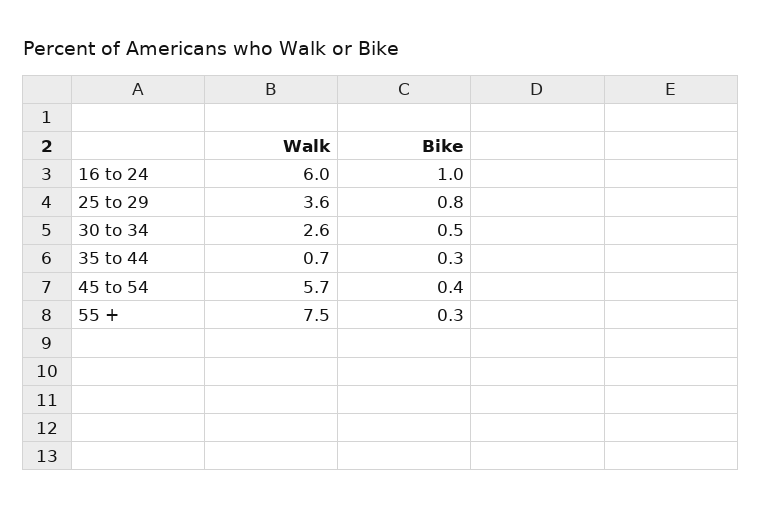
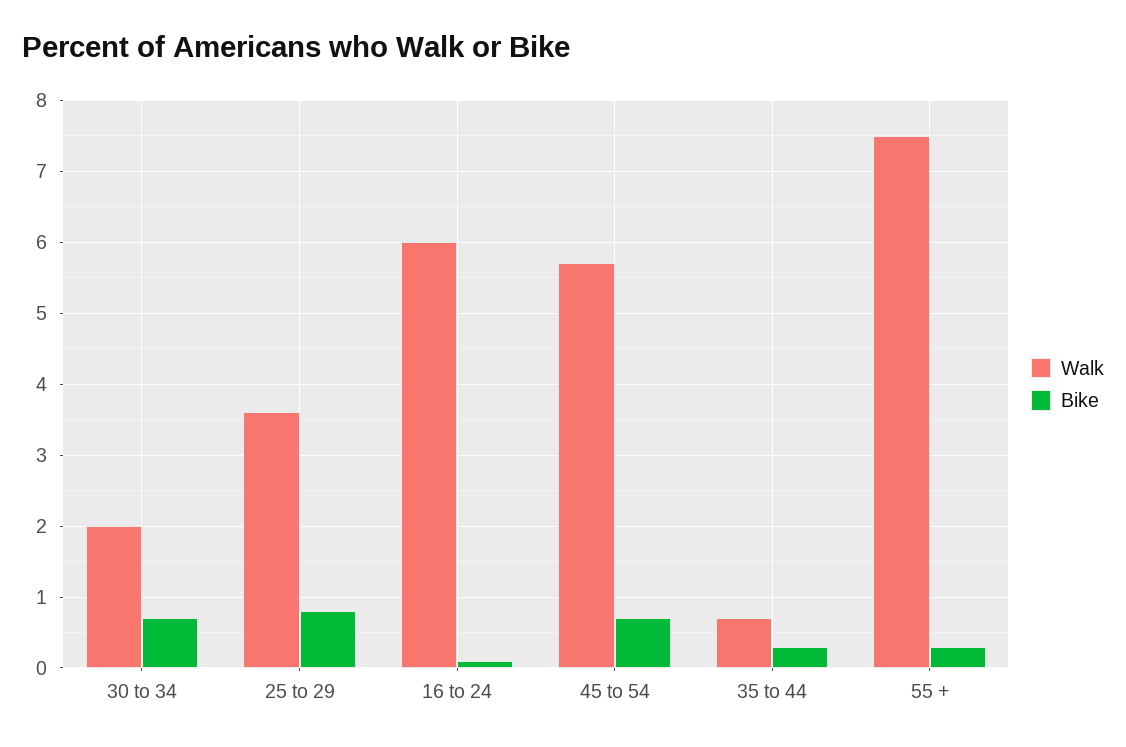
  {
    "Walk": {
      "16 to 24": 6,
      "25 to 29": 3.6,
-     "30 to 34": 2.6,
+     "30 to 34": 2,
      "35 to 44": 0.7,
      "45 to 54": 5.7,
      "55 +": 7.5
    },
    "Bike": {
-     "16 to 24": 1,
+     "16 to 24": 0.1,
      "25 to 29": 0.8,
-     "30 to 34": 0.5,
+     "30 to 34": 0.7,
      "35 to 44": 0.3,
-     "45 to 54": 0.4,
+     "45 to 54": 0.7,
      "55 +": 0.3
    }
  }

